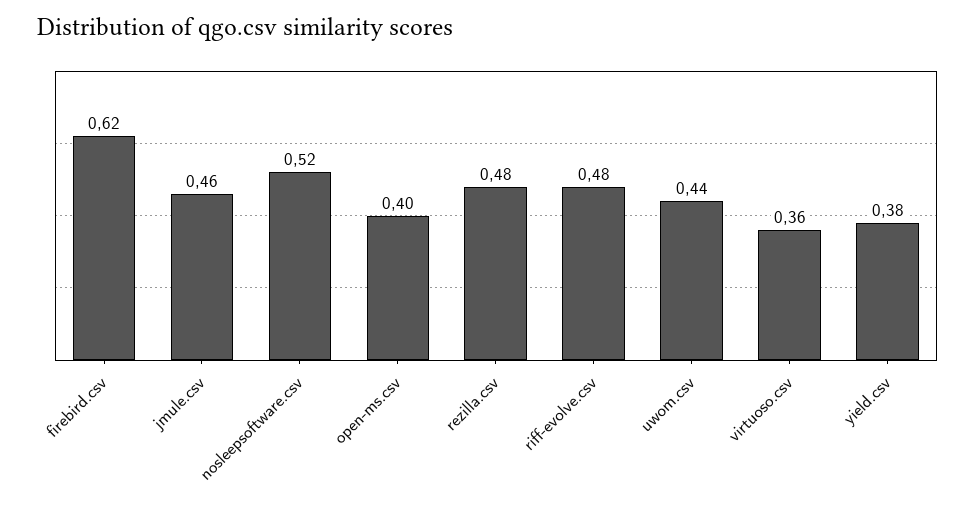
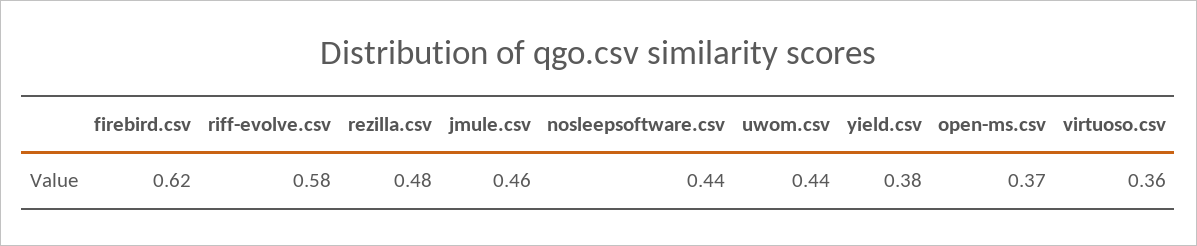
  {
    "firebird.csv": 0.62,
    "jmule.csv": 0.46,
-   "nosleepsoftware.csv": 0.52,
+   "nosleepsoftware.csv": 0.44,
-   "open-ms.csv": 0.4,
+   "open-ms.csv": 0.37,
    "rezilla.csv": 0.48,
-   "riff-evolve.csv": 0.48,
+   "riff-evolve.csv": 0.58,
    "uwom.csv": 0.44,
    "virtuoso.csv": 0.36,
    "yield.csv": 0.38
  }

